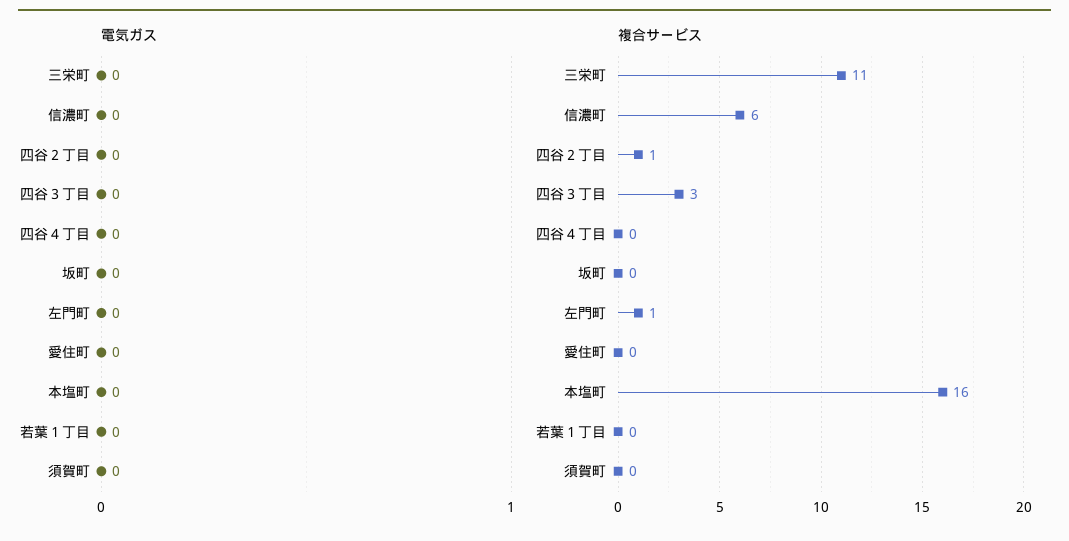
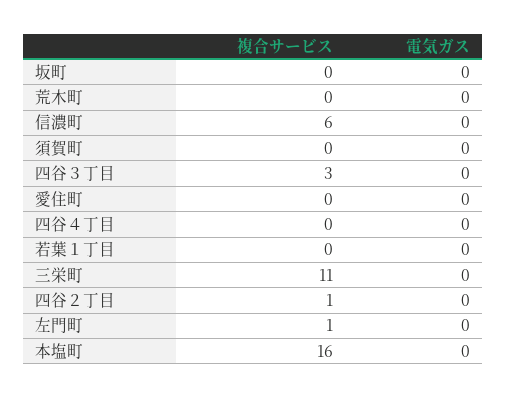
  {
    "電気ガス": {
      "三栄町": 0,
      "信濃町": 0,
      "四谷２丁目": 0,
      "四谷３丁目": 0,
      "四谷４丁目": 0,
      "坂町": 0,
      "左門町": 0,
      "愛住町": 0,
      "本塩町": 0,
      "若葉１丁目": 0,
-     "須賀町": 0
+     "須賀町": 0,
+     "荒木町": 0
    },
    "複合サービス": {
      "三栄町": 11,
      "信濃町": 6,
      "四谷２丁目": 1,
      "四谷３丁目": 3,
      "四谷４丁目": 0,
      "坂町": 0,
      "左門町": 1,
      "愛住町": 0,
      "本塩町": 16,
      "若葉１丁目": 0,
-     "須賀町": 0
+     "須賀町": 0,
+     "荒木町": 0
    }
  }

